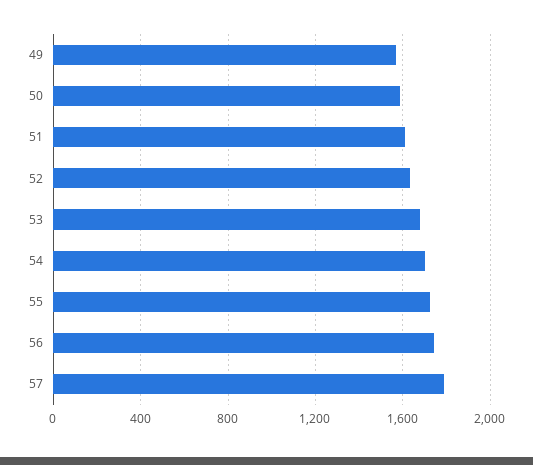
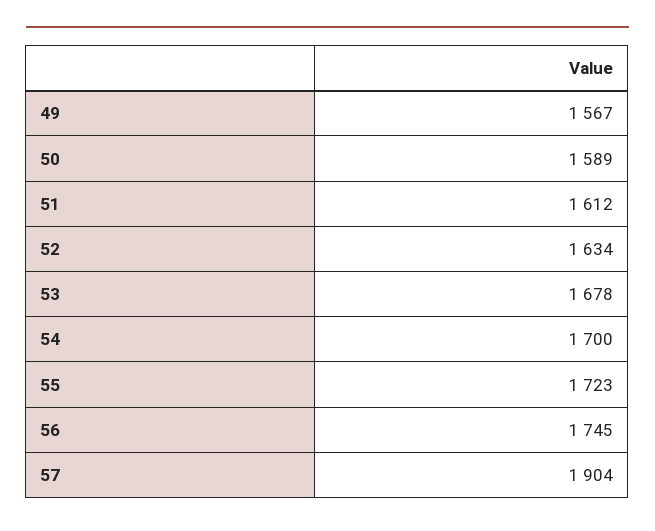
  {
    "49": 1567,
    "50": 1589,
    "51": 1612,
    "52": 1634,
    "53": 1678,
    "54": 1700,
    "55": 1723,
    "56": 1745,
-   "57": 1800
+   "57": 1904
  }

